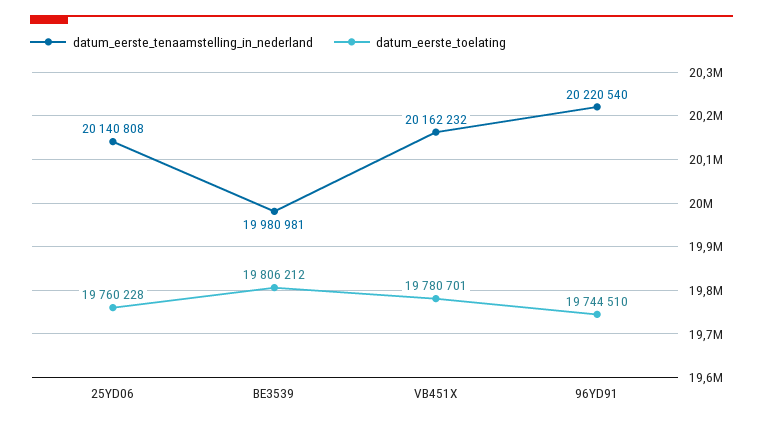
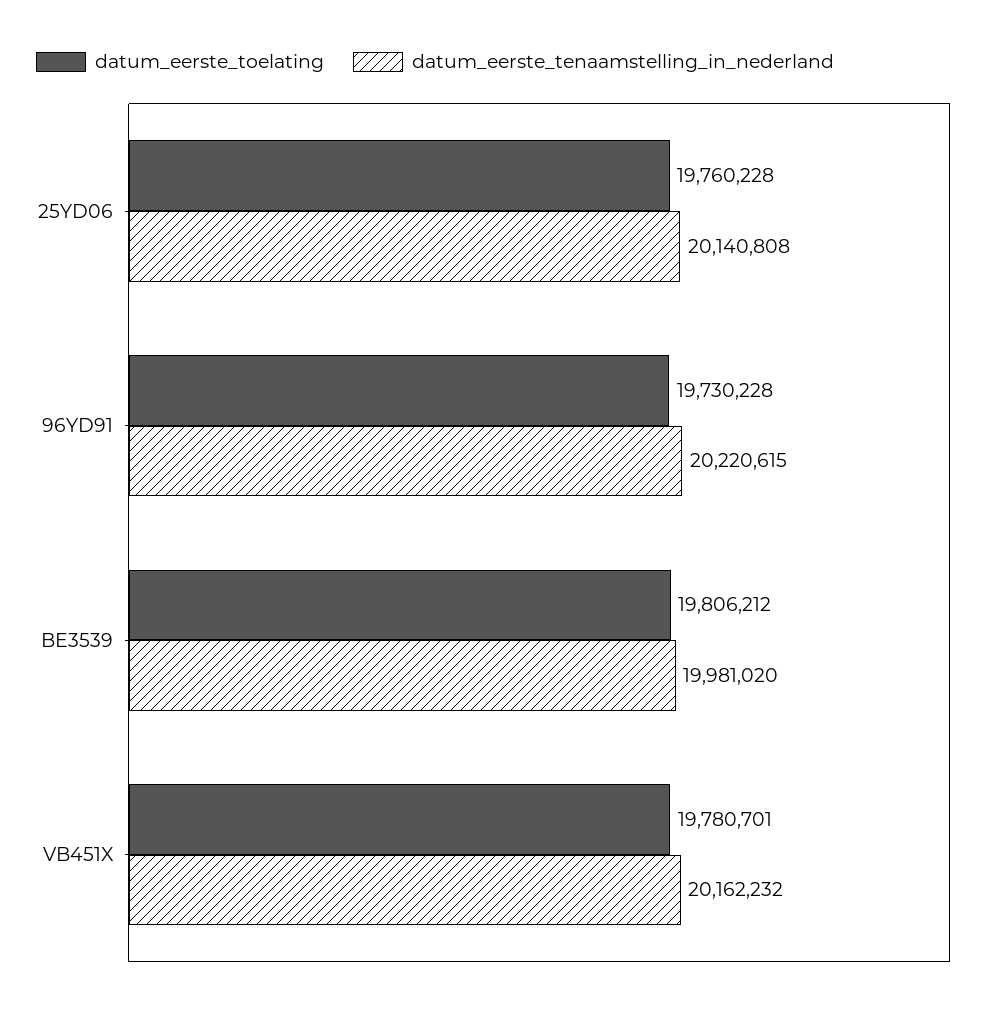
  {
    "datum_eerste_tenaamstelling_in_nederland": {
      "25YD06": 20140808,
-     "BE3539": 19980981,
+     "BE3539": 19981020,
      "VB451X": 20162232,
-     "96YD91": 20220540
+     "96YD91": 20220615
    },
    "datum_eerste_toelating": {
      "25YD06": 19760228,
      "BE3539": 19806212,
      "VB451X": 19780701,
-     "96YD91": 19744510
+     "96YD91": 19730228
    }
  }

